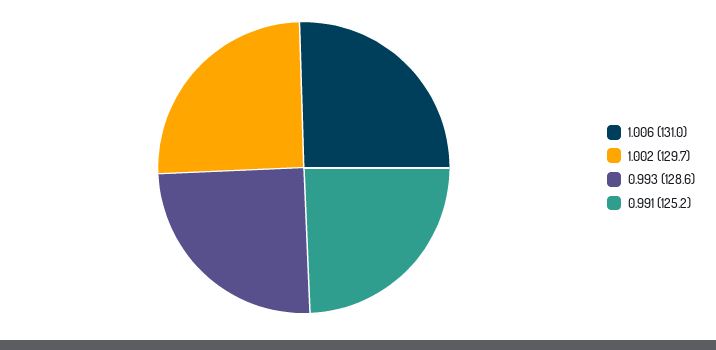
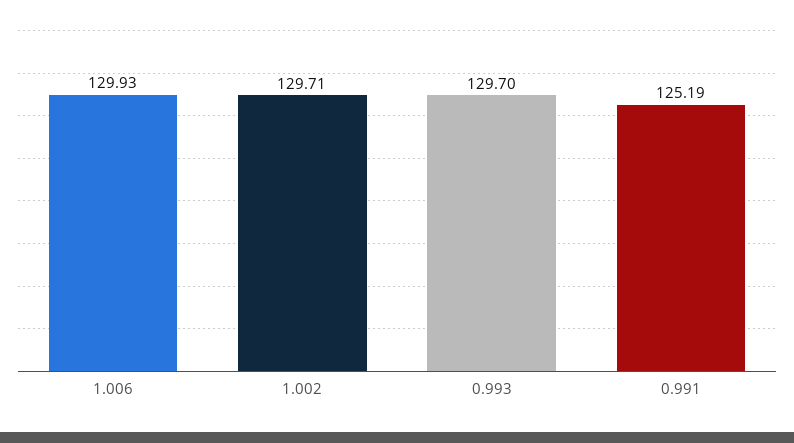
  {
-   "1.006": 131,
+   "1.006": 129.93,
    "1.002": 129.71,
-   "0.993": 128.6,
+   "0.993": 129.7,
    "0.991": 125.19
  }

